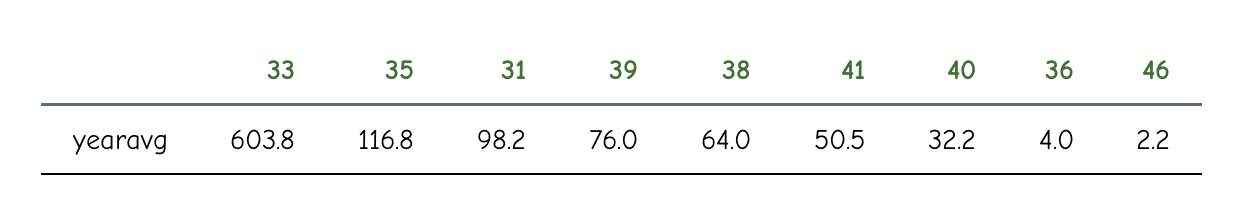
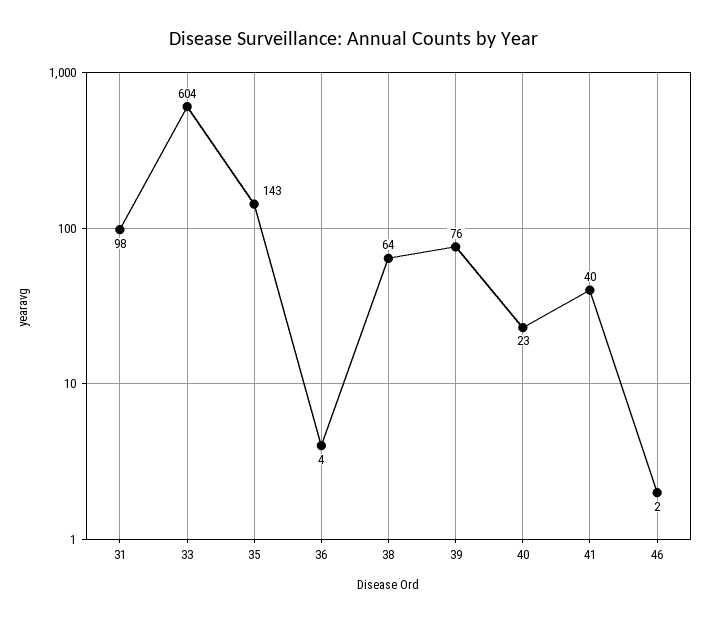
  {
    "33": 603.8,
-   "35": 116.8,
+   "35": 143,
    "31": 98.2,
    "39": 76,
    "38": 64,
-   "41": 50.5,
+   "41": 40,
-   "40": 32.2,
+   "40": 23,
    "36": 4,
    "46": 2.2
  }

